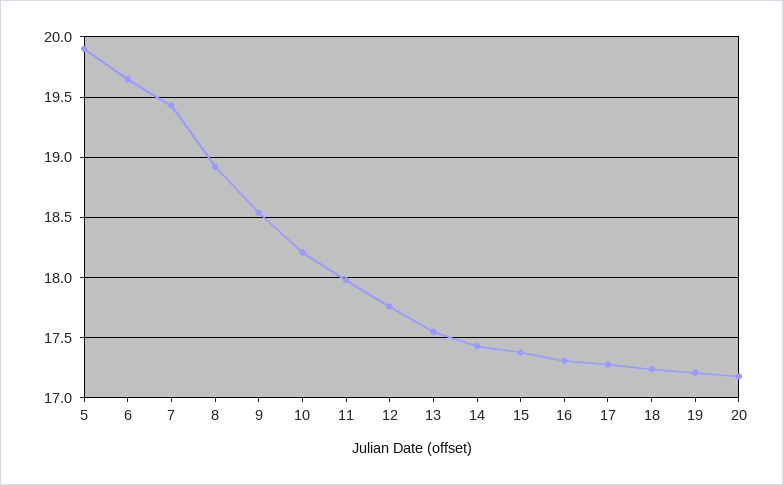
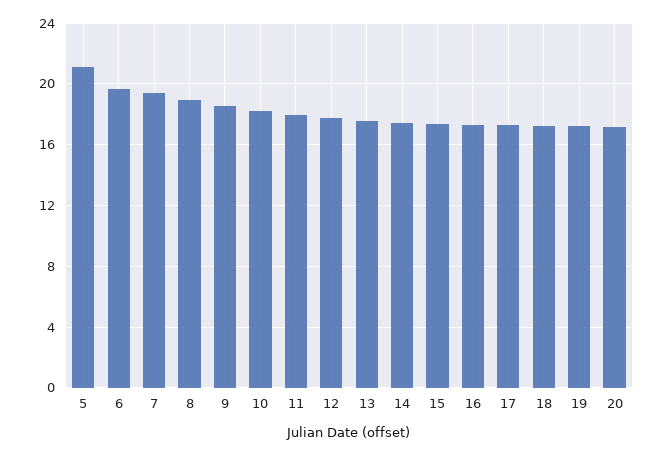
  {
-   "5": 19.9,
+   "5": 21,
    "6": 19.65,
    "7": 19.45,
    "8": 18.9,
    "9": 18.55,
    "10": 18.2,
    "11": 18,
    "12": 17.75,
    "13": 17.55,
    "14": 17.45,
    "15": 17.4,
    "16": 17.3,
    "17": 17.3,
    "18": 17.25,
    "19": 17.2,
    "20": 17.2
  }

